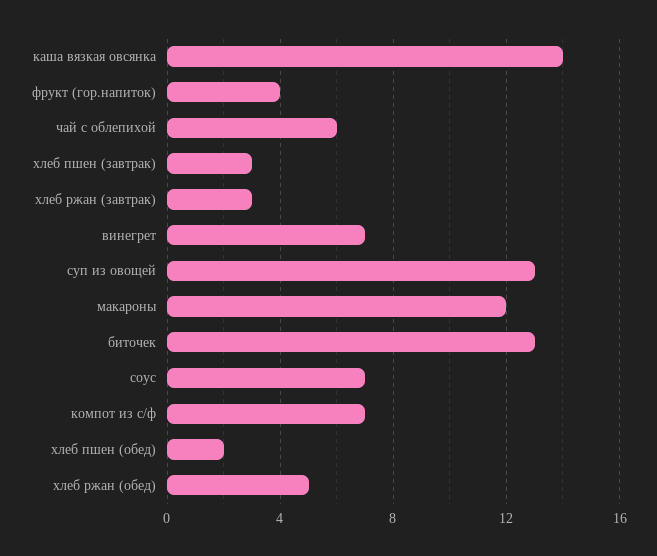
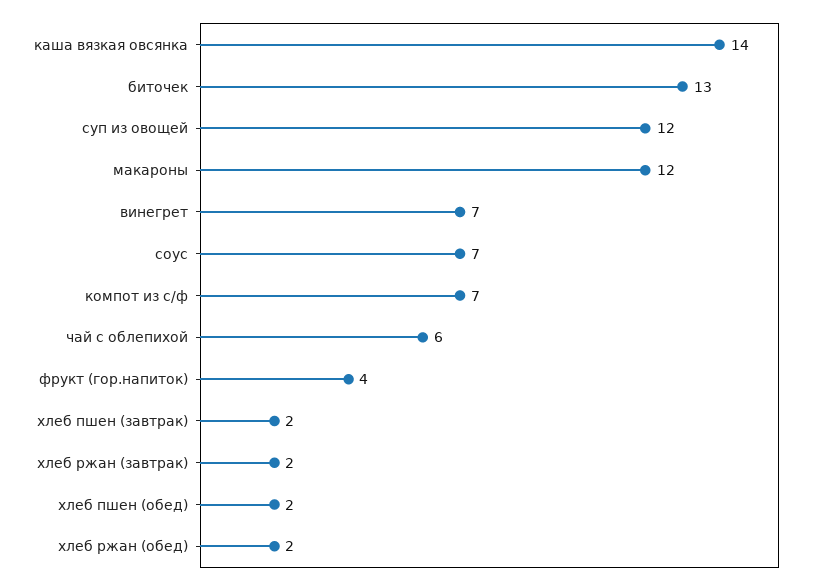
  {
    "каша вязкая овсянка": 14,
    "фрукт (гор.напиток)": 4,
    "чай с облепихой": 6,
-   "хлеб пшен (завтрак)": 3,
+   "хлеб пшен (завтрак)": 2,
-   "хлеб ржан (завтрак)": 3,
+   "хлеб ржан (завтрак)": 2,
    "винегрет": 7,
-   "суп из овощей": 13,
+   "суп из овощей": 12,
    "макароны": 12,
    "биточек": 13,
    "соус": 7,
    "компот из с/ф": 7,
    "хлеб пшен (обед)": 2,
-   "хлеб ржан (обед)": 5
+   "хлеб ржан (обед)": 2
  }

